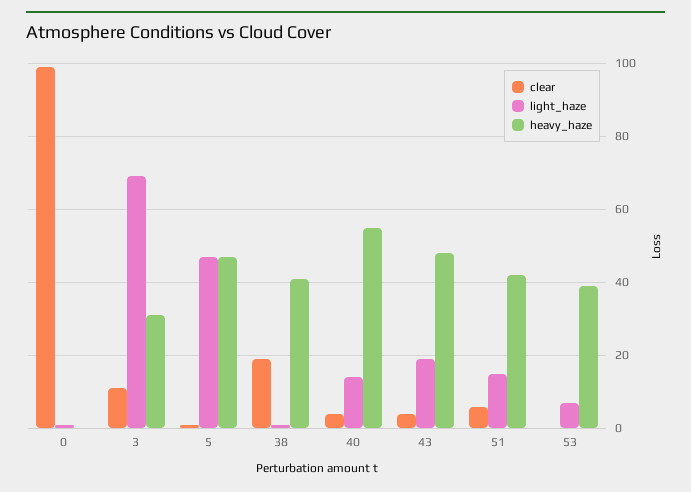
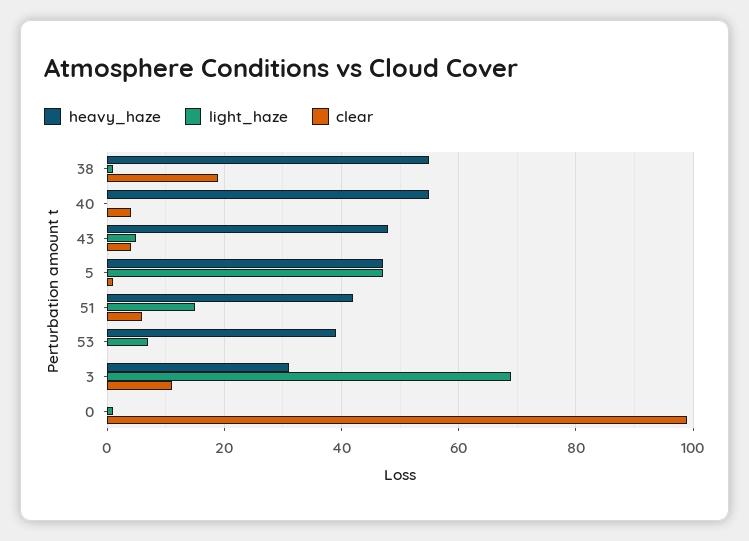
  {
    "clear": {
      "0": 100,
      "3": 10,
      "5": 0,
      "38": 20,
      "40": 5,
      "43": 5,
      "51": 5,
      "53": 0
    },
    "light_haze": {
      "0": 0,
      "3": 70,
      "5": 45,
      "38": 0,
-     "40": 15,
+     "40": 0,
-     "43": 20,
+     "43": 5,
      "51": 15,
      "53": 5
    },
    "heavy_haze": {
      "0": 0,
      "3": 30,
      "5": 45,
-     "38": 40,
+     "38": 55,
      "40": 55,
      "43": 50,
      "51": 40,
      "53": 40
    }
  }

